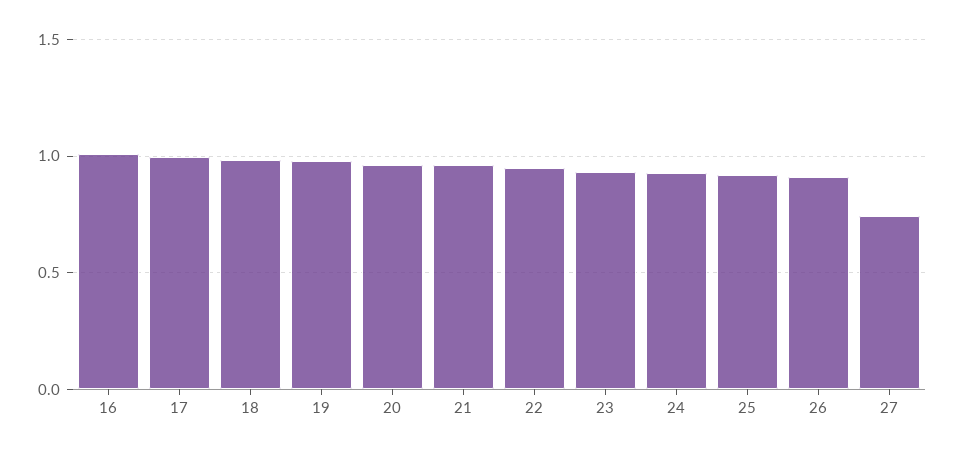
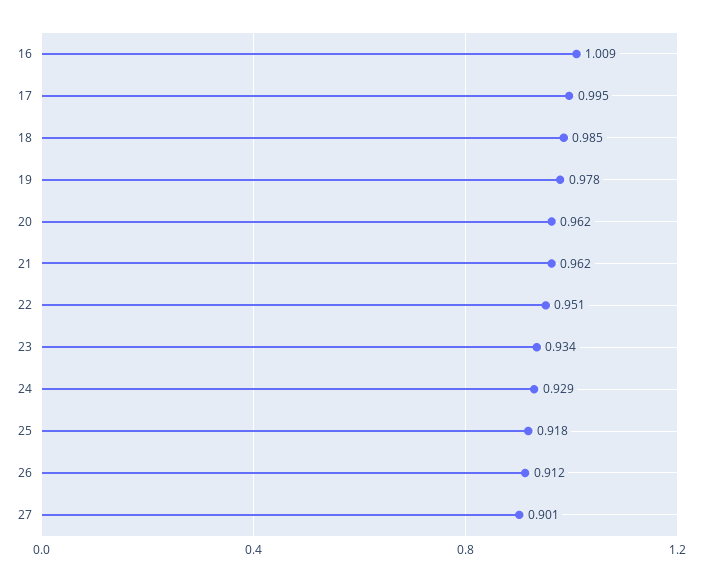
  {
    "16": 1.009,
    "17": 0.995,
    "18": 0.985,
    "19": 0.978,
    "20": 0.962,
    "21": 0.962,
    "22": 0.951,
    "23": 0.934,
    "24": 0.929,
    "25": 0.918,
    "26": 0.912,
-   "27": 0.75
+   "27": 0.901
  }

